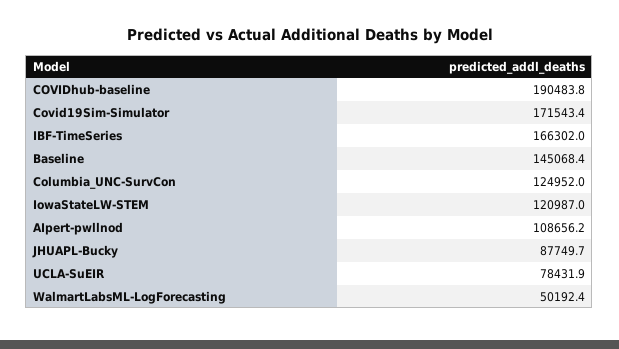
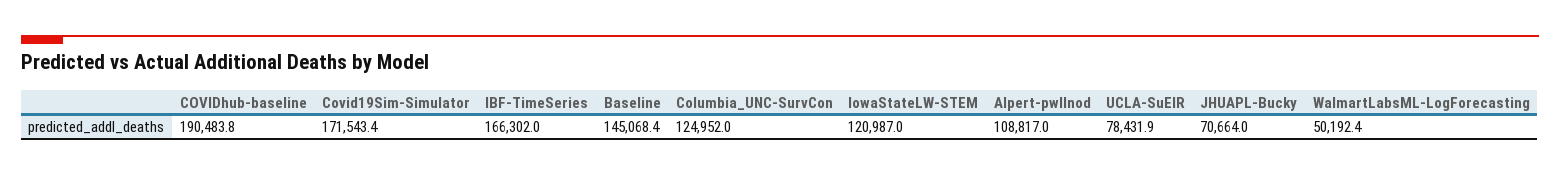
  {
    "COVIDhub-baseline": 190483.8,
    "Covid19Sim-Simulator": 171543.4,
    "IBF-TimeSeries": 166302,
    "Baseline": 145068.4,
    "Columbia_UNC-SurvCon": 124952,
    "IowaStateLW-STEM": 120987,
-   "AIpert-pwllnod": 108656.2,
+   "AIpert-pwllnod": 108817,
-   "JHUAPL-Bucky": 87749.7,
+   "JHUAPL-Bucky": 70664,
    "UCLA-SuEIR": 78431.9,
    "WalmartLabsML-LogForecasting": 50192.4
  }

